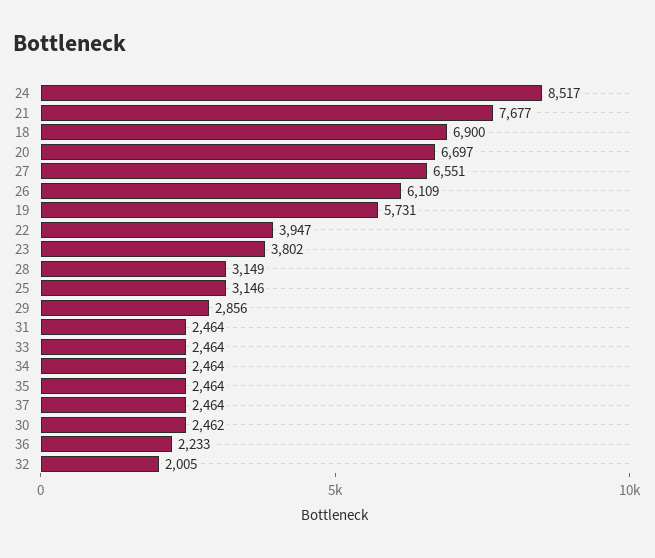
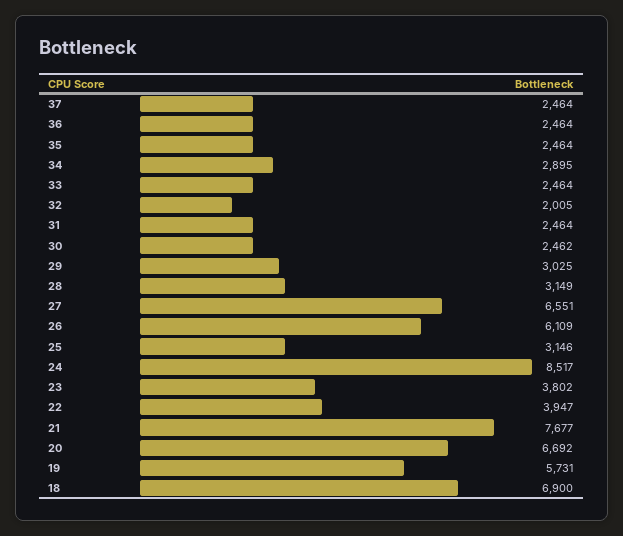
  {
    "24": 8517,
    "21": 7677,
    "18": 6900,
-   "20": 6697,
+   "20": 6692,
    "27": 6551,
    "26": 6109,
    "19": 5731,
    "22": 3947,
    "23": 3802,
    "28": 3149,
    "25": 3146,
-   "29": 2856,
+   "29": 3025,
    "31": 2464,
    "33": 2464,
-   "34": 2464,
+   "34": 2895,
    "35": 2464,
    "37": 2464,
    "30": 2462,
-   "36": 2233,
+   "36": 2464,
    "32": 2005
  }

